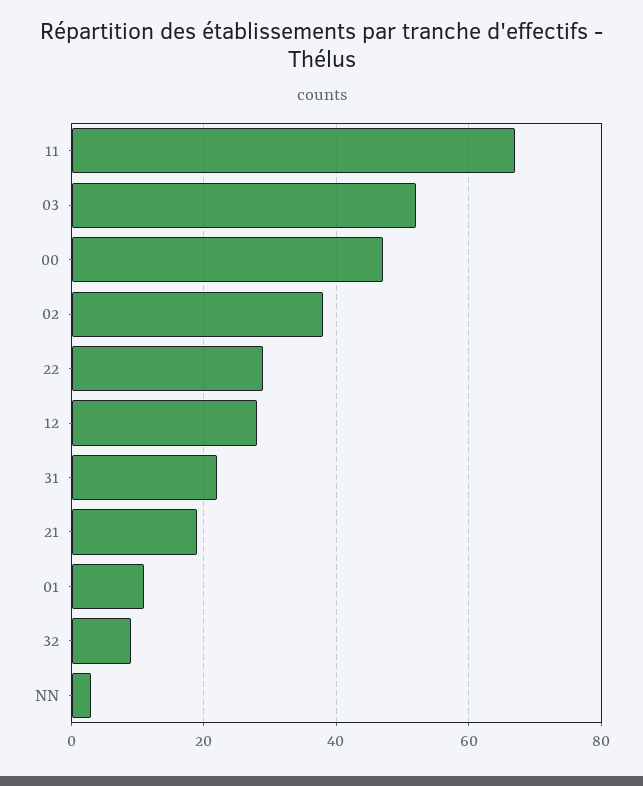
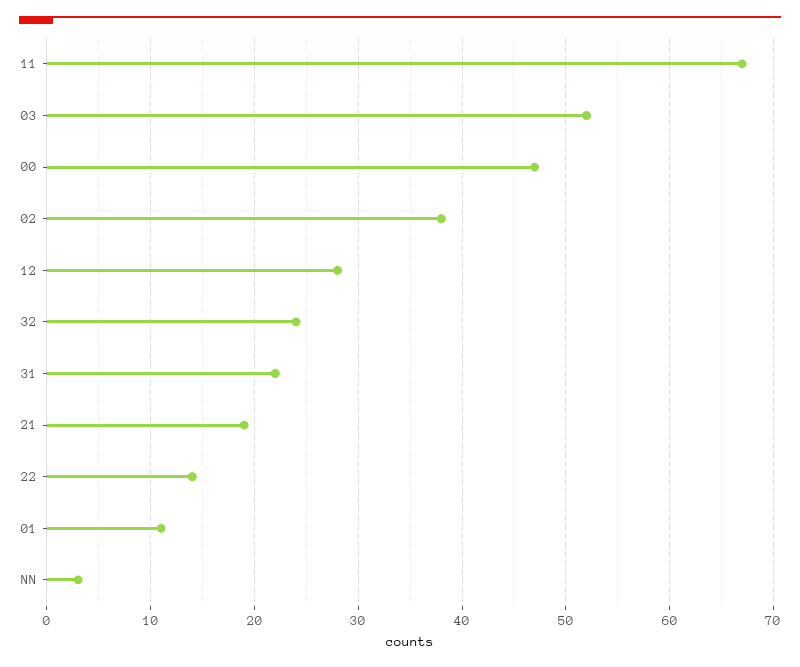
  {
    "11": 67,
    "03": 52,
    "00": 47,
    "02": 38,
-   "22": 30,
+   "22": 14,
    "12": 28,
    "31": 22,
    "21": 19,
    "01": 11,
-   "32": 10,
+   "32": 24,
    "NN": 3
  }

